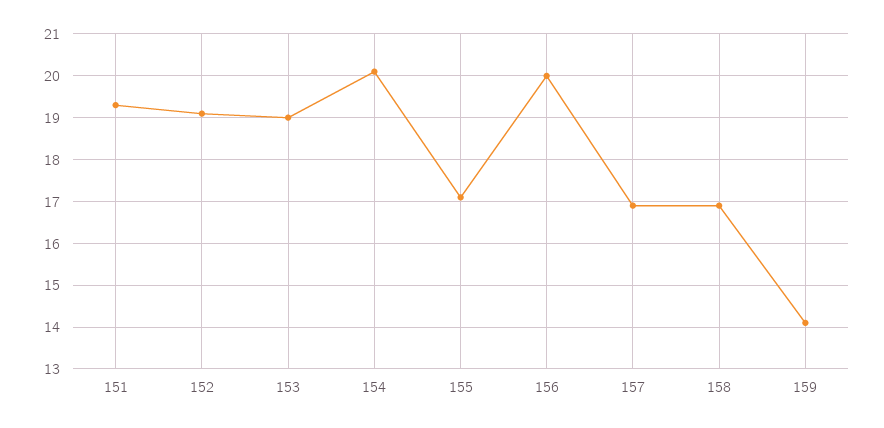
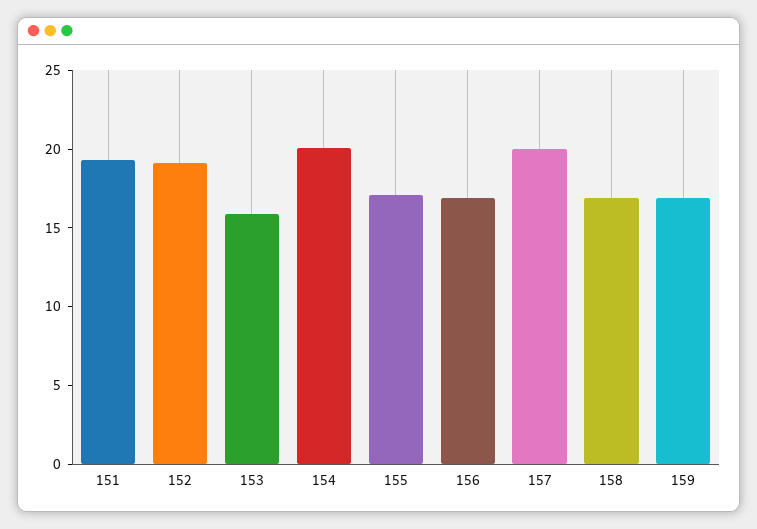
  {
    "151": 19.5,
    "152": 19,
-   "153": 19,
+   "153": 16,
    "154": 20,
    "155": 17,
-   "156": 20,
+   "156": 17,
-   "157": 17,
+   "157": 20,
    "158": 17,
-   "159": 14
+   "159": 17
  }

